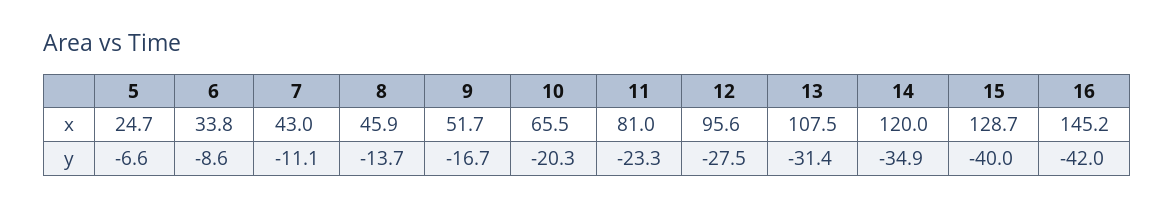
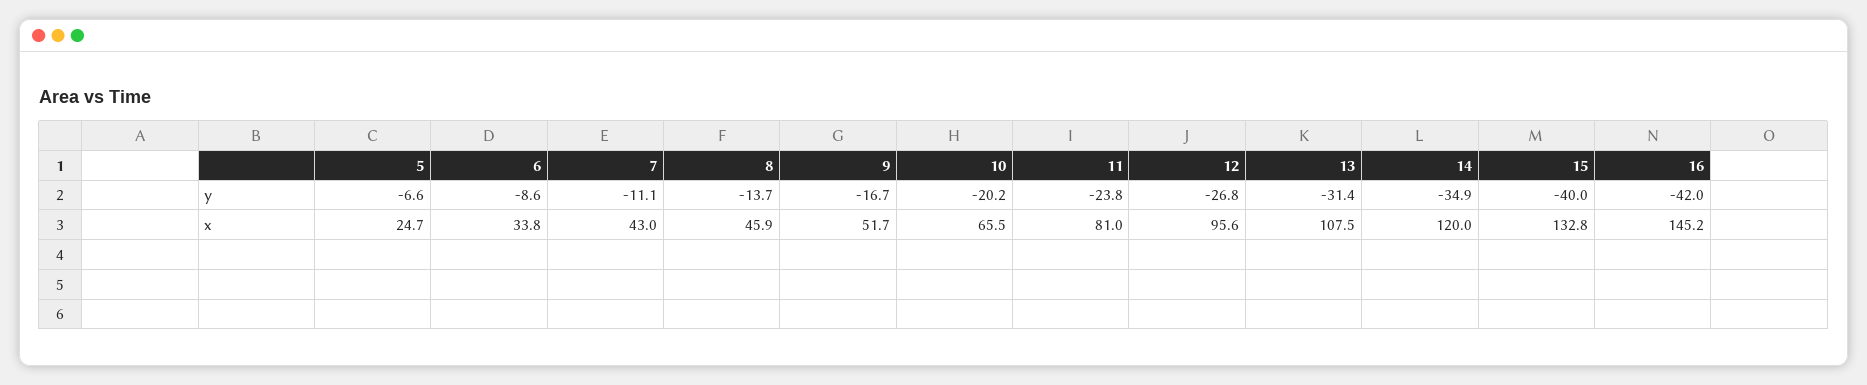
  {
    "5": {
      "x": 24.7,
      "y": -6.6
    },
    "6": {
      "x": 33.8,
      "y": -8.6
    },
    "7": {
      "x": 43,
      "y": -11.1
    },
    "8": {
      "x": 45.9,
      "y": -13.7
    },
    "9": {
      "x": 51.7,
      "y": -16.7
    },
    "10": {
      "x": 65.5,
-     "y": -20.3
+     "y": -20.2
    },
    "11": {
      "x": 81,
-     "y": -23.3
+     "y": -23.8
    },
    "12": {
      "x": 95.6,
-     "y": -27.5
+     "y": -26.8
    },
    "13": {
      "x": 107.5,
      "y": -31.4
    },
    "14": {
      "x": 120,
      "y": -34.9
    },
    "15": {
-     "x": 128.7,
+     "x": 132.8,
      "y": -40
    },
    "16": {
      "x": 145.2,
      "y": -42
    }
  }

